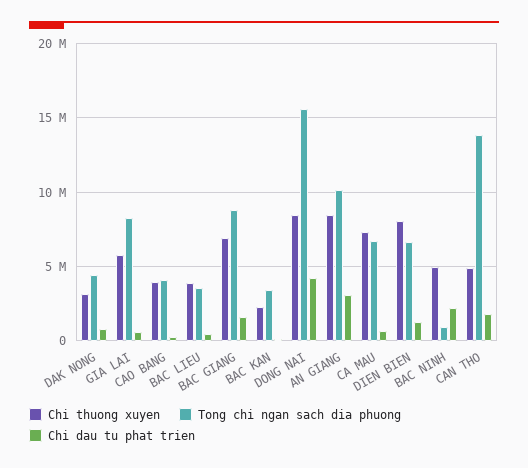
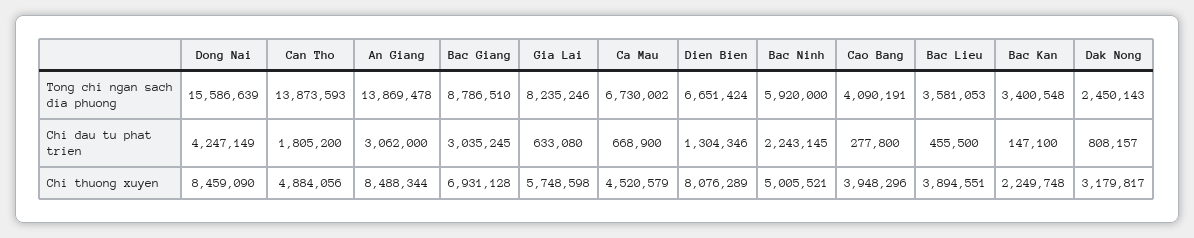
  {
    "Chi thuong xuyen": {
      "DAK NONG": 3179817,
      "GIA LAI": 5748598,
      "CAO BANG": 3948296,
      "BAC LIEU": 3894551,
      "BAC GIANG": 6931128,
      "BAC KAN": 2249748,
      "DONG NAI": 8459090,
      "AN GIANG": 8488344,
-     "CA MAU": 7500000,
+     "CA MAU": 4520579,
      "DIEN BIEN": 8076289,
      "BAC NINH": 5005521,
      "CAN THO": 4884056
    },
    "Tong chi ngan sach dia phuong": {
-     "DAK NONG": 4500000,
+     "DAK NONG": 2450143,
      "GIA LAI": 8235246,
      "CAO BANG": 4090191,
      "BAC LIEU": 3581053,
      "BAC GIANG": 8786510,
      "BAC KAN": 3400548,
      "DONG NAI": 15586639,
-     "AN GIANG": 10000000,
+     "AN GIANG": 13869478,
      "CA MAU": 6730002,
      "DIEN BIEN": 6651424,
-     "BAC NINH": 1000000,
+     "BAC NINH": 5920000,
      "CAN THO": 13873593
    },
    "Chi dau tu phat trien": {
      "DAK NONG": 808157,
      "GIA LAI": 633080,
      "CAO BANG": 277800,
      "BAC LIEU": 455500,
-     "BAC GIANG": 1500000,
+     "BAC GIANG": 3035245,
      "BAC KAN": 147100,
      "DONG NAI": 4247149,
      "AN GIANG": 3062000,
      "CA MAU": 668900,
      "DIEN BIEN": 1304346,
      "BAC NINH": 2243145,
      "CAN THO": 1805200
    }
  }

